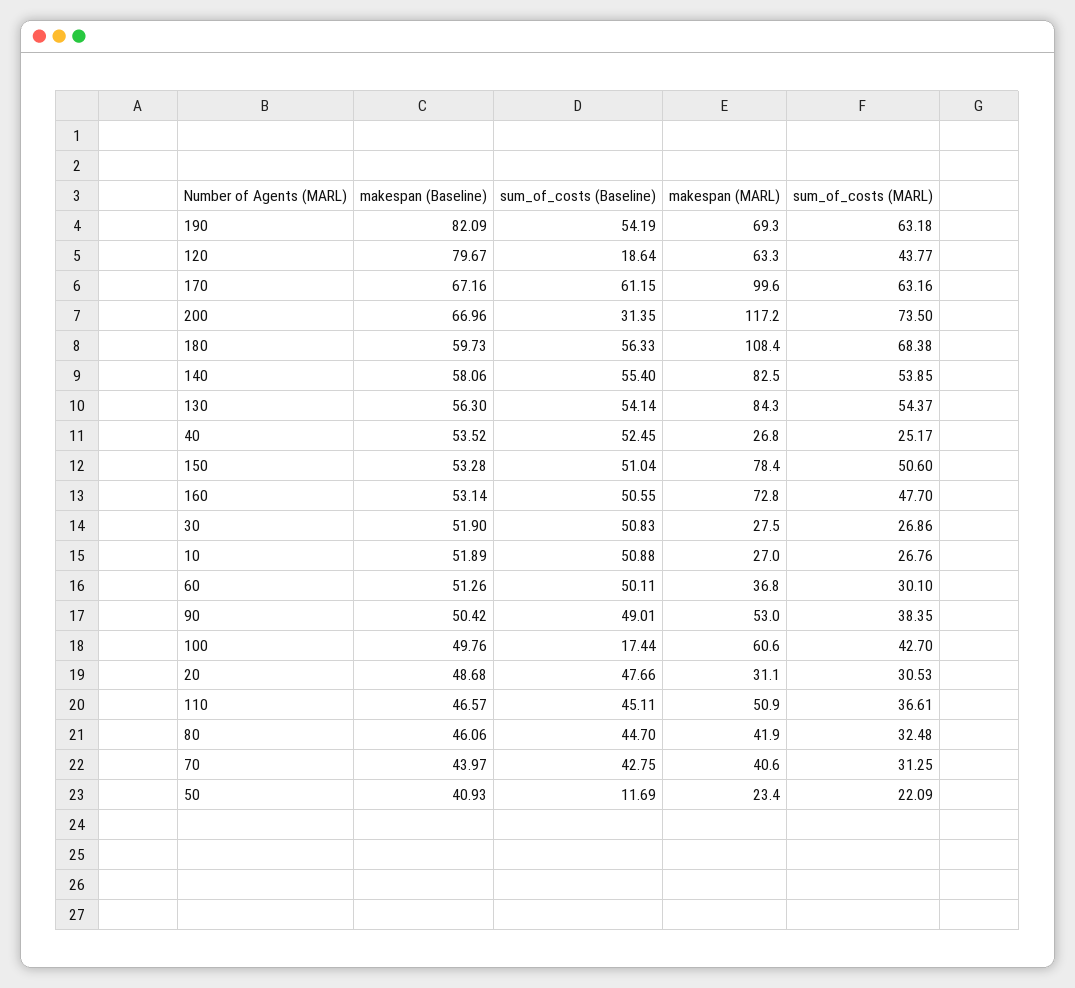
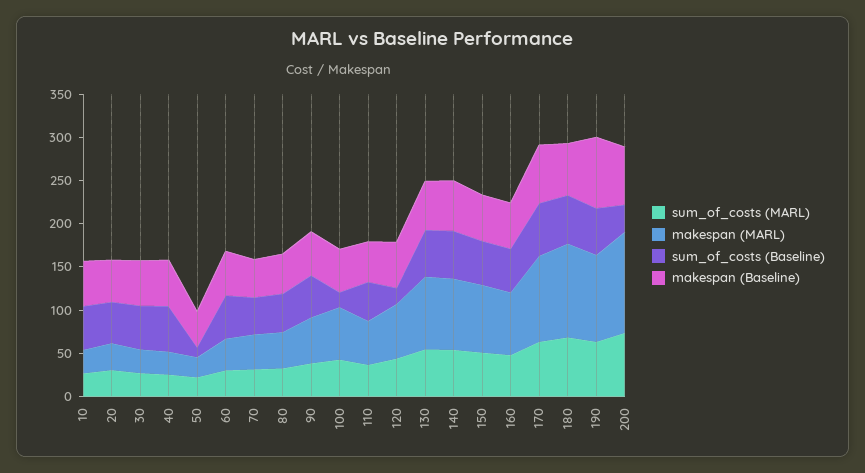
  {
    "makespan (Baseline)": {
      "190": 82.09,
-     "120": 79.67,
+     "120": 50,
      "170": 67.16,
      "200": 66.96,
      "180": 59.73,
      "140": 58.06,
      "130": 56.3,
      "40": 53.52,
      "150": 53.28,
      "160": 53.14,
      "30": 51.9,
      "10": 51.89,
      "60": 51.26,
      "90": 50.42,
      "100": 49.76,
      "20": 48.68,
      "110": 46.57,
      "80": 46.06,
      "70": 43.97,
      "50": 40.93
    },
    "sum_of_costs (Baseline)": {
      "190": 54.19,
      "120": 18.64,
      "170": 61.15,
      "200": 31.35,
      "180": 56.33,
      "140": 55.4,
      "130": 54.14,
      "40": 52.45,
      "150": 51.04,
      "160": 50.55,
      "30": 50.83,
      "10": 50.88,
      "60": 50.11,
      "90": 49.01,
      "100": 17.44,
      "20": 47.66,
      "110": 45.11,
      "80": 44.7,
      "70": 42.75,
      "50": 11.69
    },
    "makespan (MARL)": {
-     "190": 69.3,
+     "190": 100,
      "120": 63.3,
      "170": 99.6,
      "200": 117.2,
      "180": 108.4,
      "140": 82.5,
      "130": 84.3,
      "40": 26.8,
      "150": 78.4,
      "160": 72.8,
      "30": 27.5,
      "10": 27,
      "60": 36.8,
      "90": 53,
      "100": 60.6,
      "20": 31.1,
      "110": 50.9,
      "80": 41.9,
      "70": 40.6,
      "50": 23.4
    },
    "sum_of_costs (MARL)": {
      "190": 63.18,
      "120": 43.77,
      "170": 63.16,
      "200": 73.5,
      "180": 68.38,
      "140": 53.85,
      "130": 54.37,
      "40": 25.17,
      "150": 50.6,
      "160": 47.7,
      "30": 26.86,
      "10": 26.76,
      "60": 30.1,
      "90": 38.35,
      "100": 42.7,
      "20": 30.53,
      "110": 36.61,
      "80": 32.48,
      "70": 31.25,
      "50": 22.09
    }
  }

